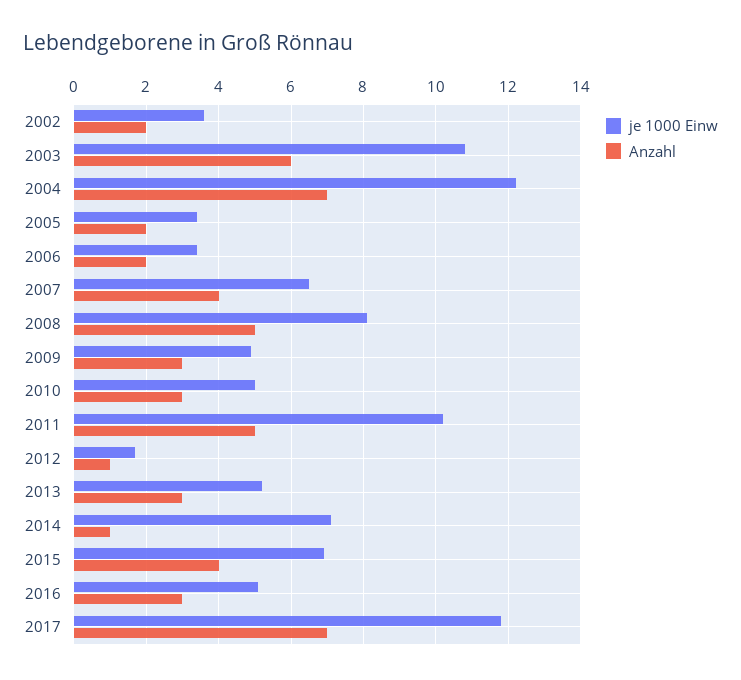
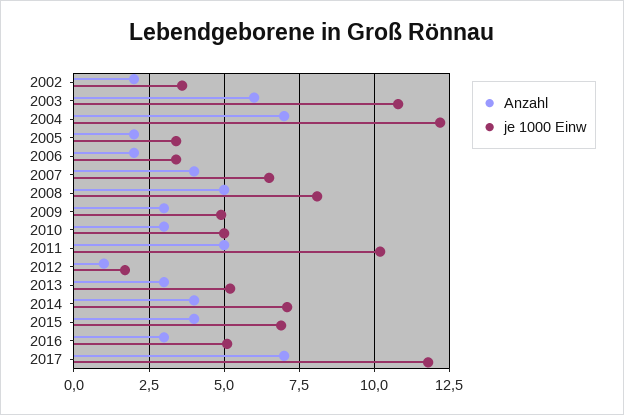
  {
    "je 1000 Einw": {
      "2002": 3.5,
      "2003": 11,
      "2004": 12,
      "2005": 3.5,
      "2006": 3.5,
      "2007": 6.5,
      "2008": 8,
      "2009": 5,
      "2010": 5,
      "2011": 10,
      "2012": 1.5,
      "2013": 5,
      "2014": 7,
      "2015": 7,
      "2016": 5,
      "2017": 12
    },
    "Anzahl": {
      "2002": 2,
      "2003": 6,
      "2004": 7,
      "2005": 2,
      "2006": 2,
      "2007": 4,
      "2008": 5,
      "2009": 3,
      "2010": 3,
      "2011": 5,
      "2012": 1,
      "2013": 3,
-     "2014": 1,
+     "2014": 4,
      "2015": 4,
      "2016": 3,
      "2017": 7
    }
  }

